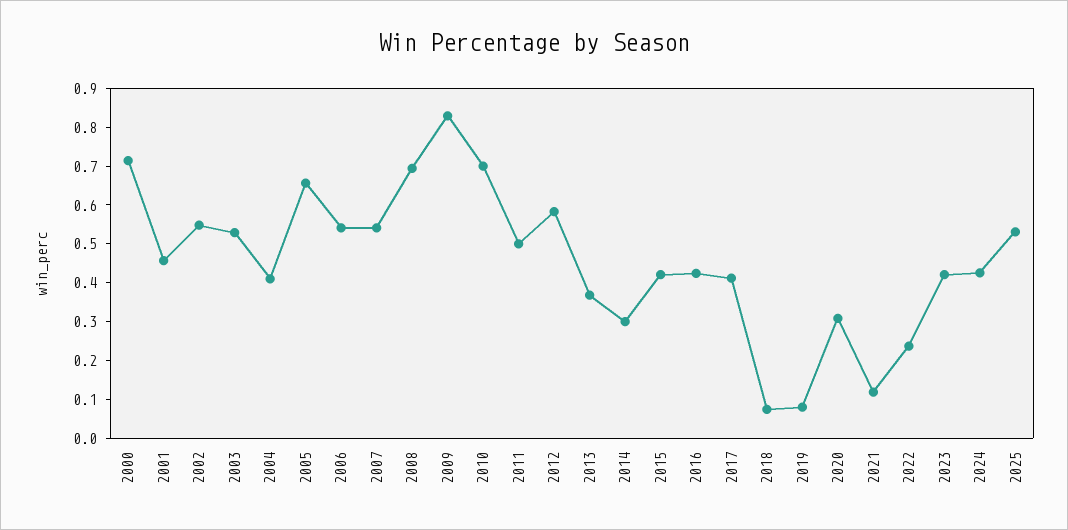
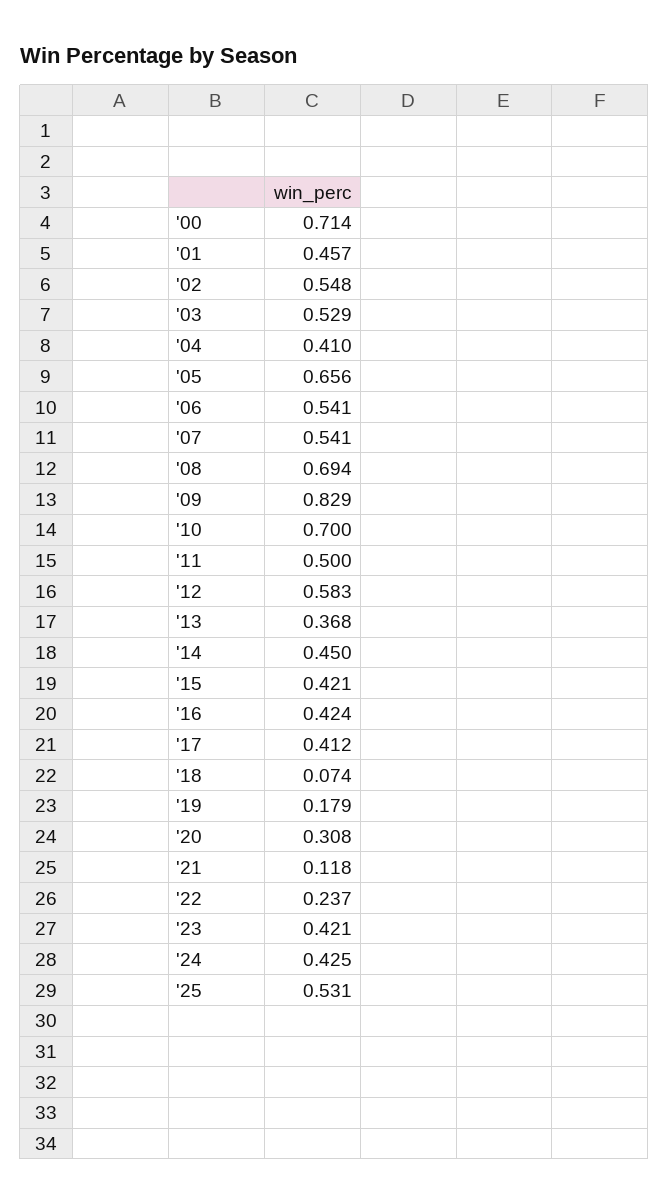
  {
    "2000": 0.714,
    "2001": 0.457,
    "2002": 0.548,
    "2003": 0.529,
    "2004": 0.41,
    "2005": 0.656,
    "2006": 0.541,
    "2007": 0.541,
    "2008": 0.694,
    "2009": 0.829,
    "2010": 0.7,
    "2011": 0.5,
    "2012": 0.583,
    "2013": 0.368,
-   "2014": 0.3,
+   "2014": 0.45,
    "2015": 0.421,
    "2016": 0.424,
    "2017": 0.412,
    "2018": 0.074,
-   "2019": 0.075,
+   "2019": 0.179,
    "2020": 0.308,
    "2021": 0.118,
    "2022": 0.237,
    "2023": 0.421,
    "2024": 0.425,
    "2025": 0.531
  }

